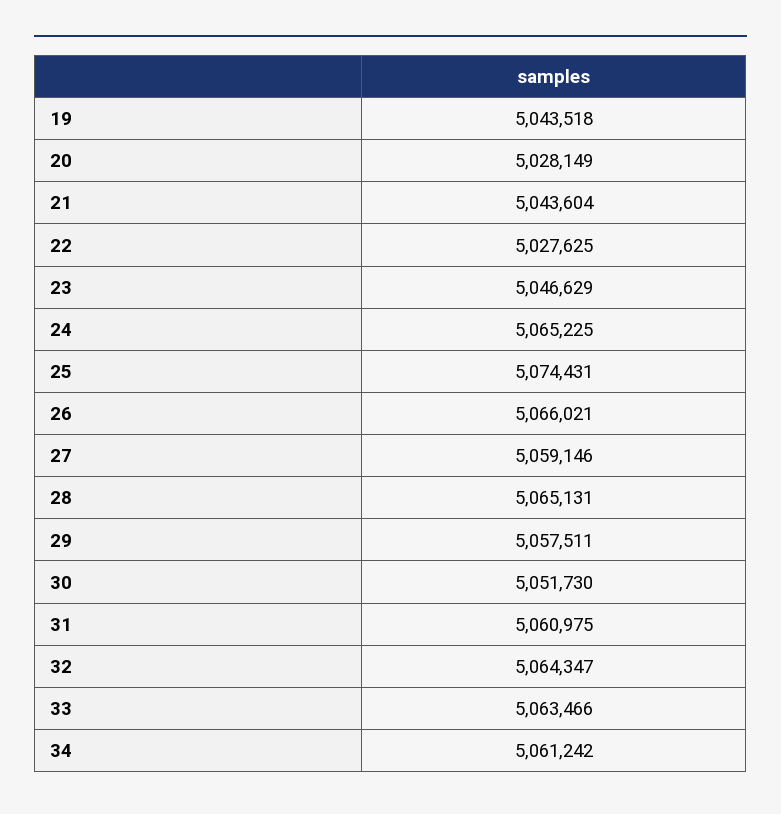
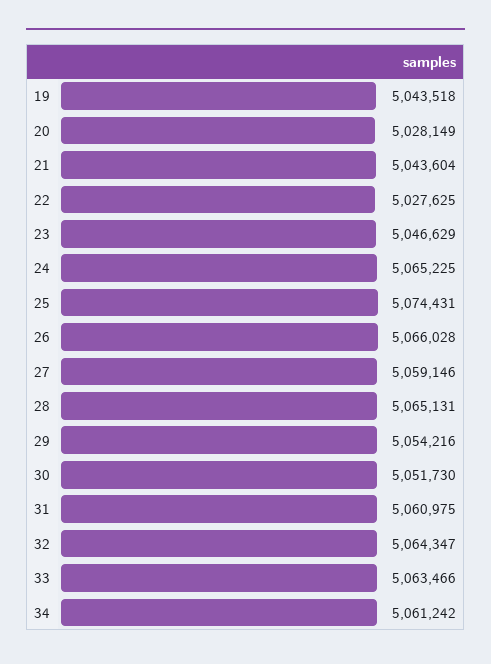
  {
    "19": 5043518,
    "20": 5028149,
    "21": 5043604,
    "22": 5027625,
    "23": 5046629,
    "24": 5065225,
    "25": 5074431,
-   "26": 5066021,
+   "26": 5066028,
    "27": 5059146,
    "28": 5065131,
-   "29": 5057511,
+   "29": 5054216,
    "30": 5051730,
    "31": 5060975,
    "32": 5064347,
    "33": 5063466,
    "34": 5061242
  }

